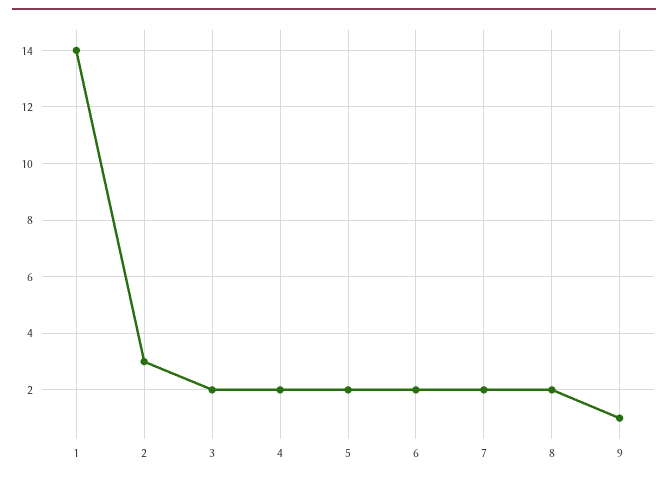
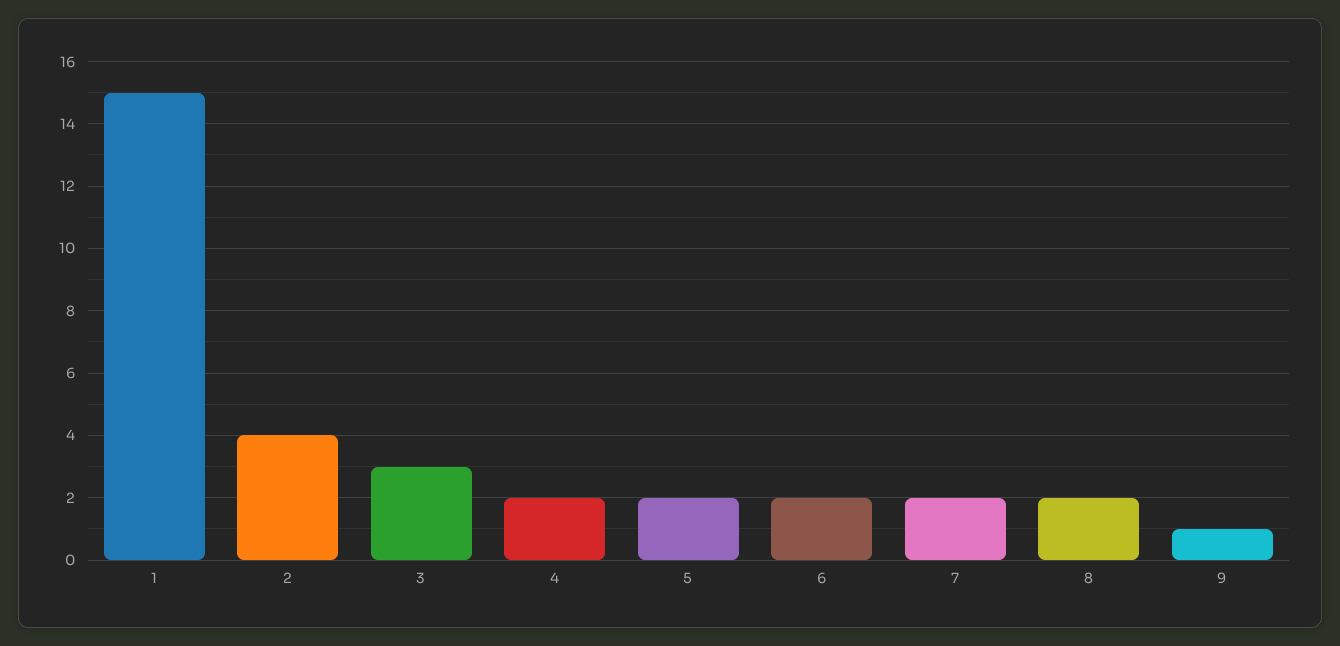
  {
-   "1": 14,
+   "1": 15,
-   "2": 3,
+   "2": 4,
-   "3": 2,
+   "3": 3,
    "4": 2,
    "5": 2,
    "6": 2,
    "7": 2,
    "8": 2,
    "9": 1
  }

